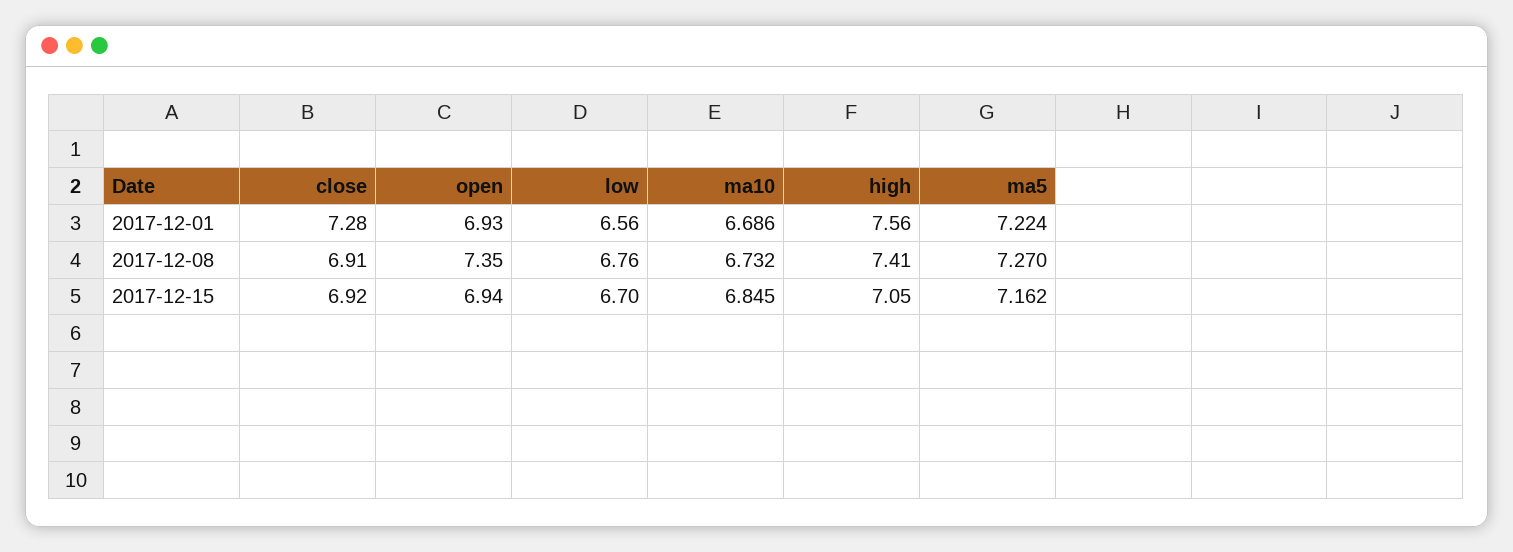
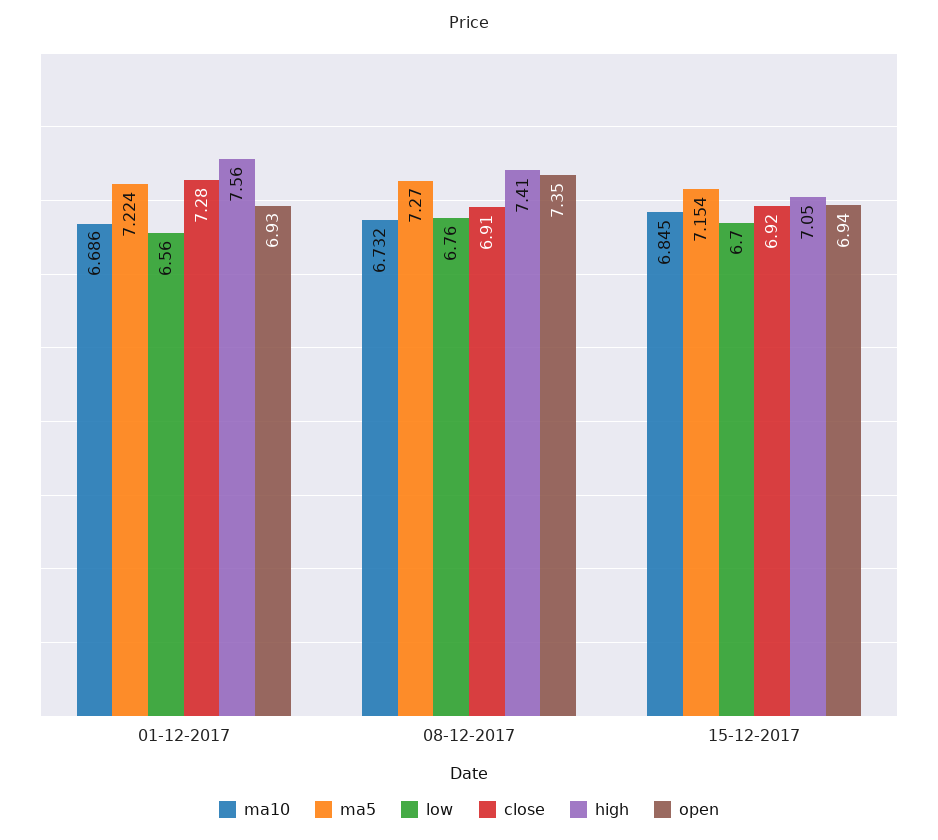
  {
    "close": {
      "2017-12-01": 7.28,
      "2017-12-08": 6.91,
      "2017-12-15": 6.92
    },
    "open": {
      "2017-12-01": 6.93,
      "2017-12-08": 7.35,
      "2017-12-15": 6.94
    },
    "low": {
      "2017-12-01": 6.56,
      "2017-12-08": 6.76,
      "2017-12-15": 6.7
    },
    "ma10": {
      "2017-12-01": 6.686,
      "2017-12-08": 6.732,
      "2017-12-15": 6.845
    },
    "high": {
      "2017-12-01": 7.56,
      "2017-12-08": 7.41,
      "2017-12-15": 7.05
    },
    "ma5": {
      "2017-12-01": 7.224,
      "2017-12-08": 7.27,
-     "2017-12-15": 7.162
+     "2017-12-15": 7.154
    }
  }

